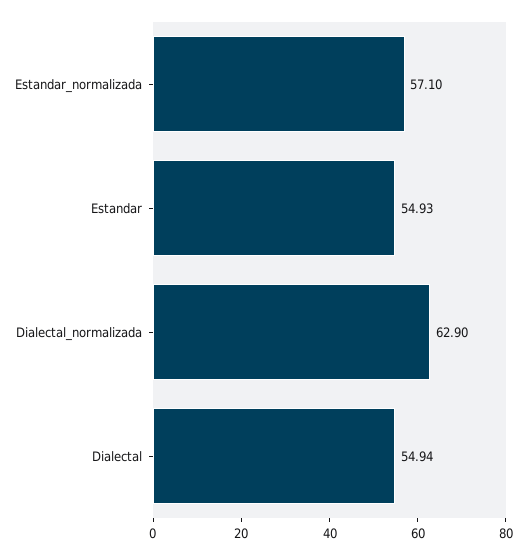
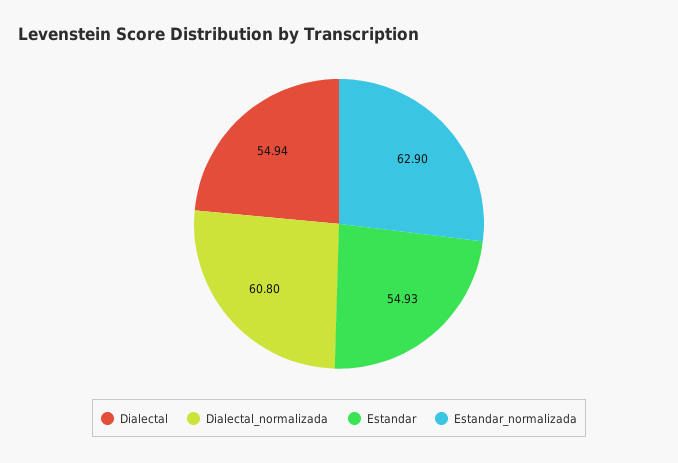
  {
-   "Estandar_normalizada": 57.1,
+   "Estandar_normalizada": 62.9,
    "Estandar": 54.93,
-   "Dialectal_normalizada": 62.9,
+   "Dialectal_normalizada": 60.8,
    "Dialectal": 54.94
  }

